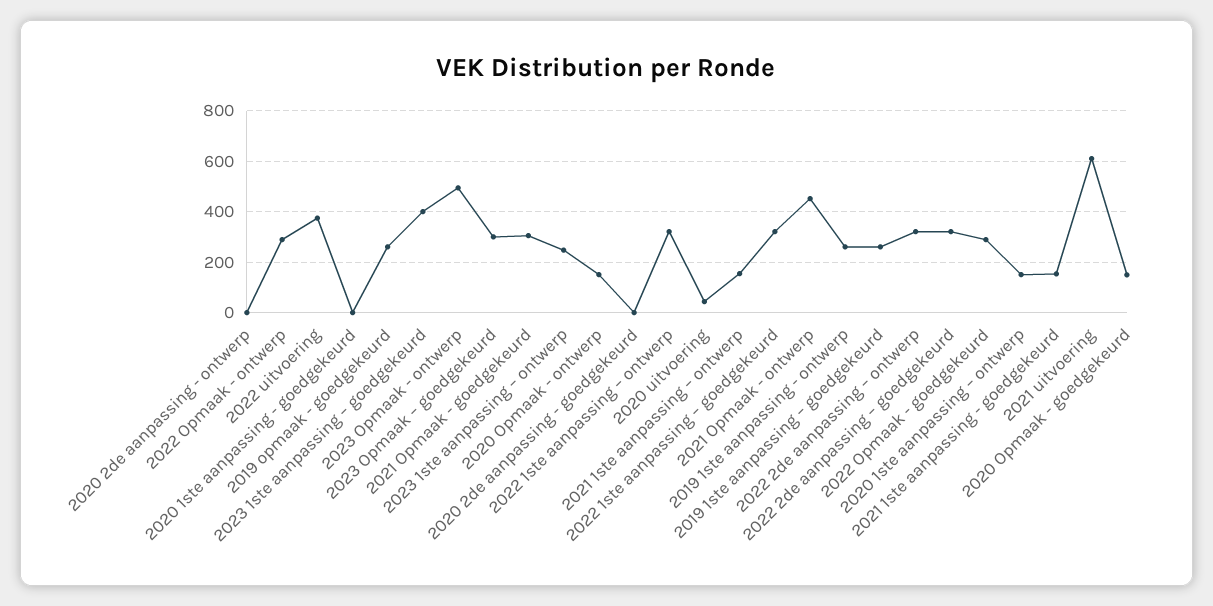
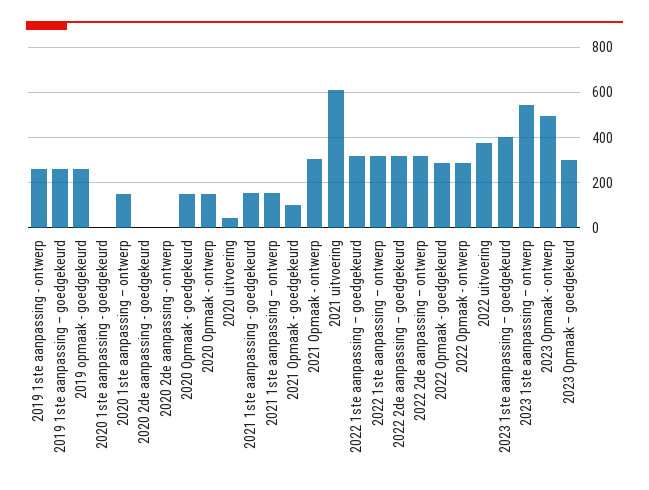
  {
    "2020 2de aanpassing - ontwerp": 0,
    "2022 Opmaak - ontwerp": 300,
    "2022 uitvoering": 375,
    "2020 1ste aanpassing - goedgekeurd": 0,
    "2019 opmaak - goedgekeurd": 250,
    "2023 1ste aanpassing – goedgekeurd": 400,
    "2023 Opmaak - ontwerp": 500,
    "2023 Opmaak – goedgekeurd": 300,
-   "2021 Opmaak - goedgekeurd": 300,
+   "2021 Opmaak - goedgekeurd": 100,
-   "2023 1ste aanpassing – ontwerp": 250,
+   "2023 1ste aanpassing – ontwerp": 550,
    "2020 Opmaak - ontwerp": 150,
    "2020 2de aanpassing - goedgekeurd": 0,
    "2022 1ste aanpassing – ontwerp": 325,
    "2020 uitvoering": 50,
    "2021 1ste aanpassing – ontwerp": 150,
    "2022 1ste aanpassing – goedgekeurd": 325,
-   "2021 Opmaak - ontwerp": 450,
+   "2021 Opmaak - ontwerp": 300,
    "2019 1ste aanpassing - ontwerp": 250,
    "2019 1ste aanpassing – goedgekeurd": 250,
    "2022 2de aanpassing – ontwerp": 325,
    "2022 2de aanpassing – goedgekeurd": 325,
    "2022 Opmaak - goedgekeurd": 300,
    "2020 1ste aanpassing – ontwerp": 150,
    "2021 1ste aanpassing - goedgekeurd": 150,
    "2021 uitvoering": 600,
    "2020 Opmaak - goedgekeurd": 150
  }

